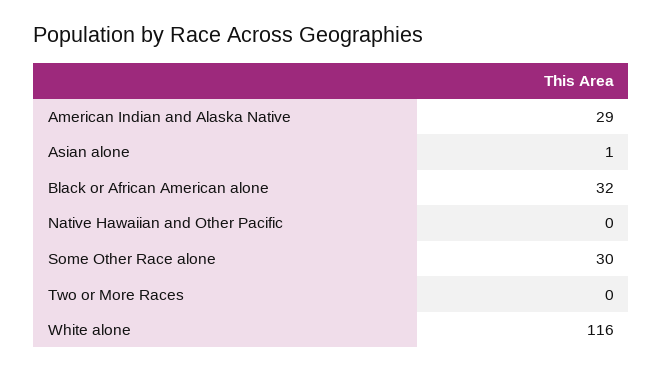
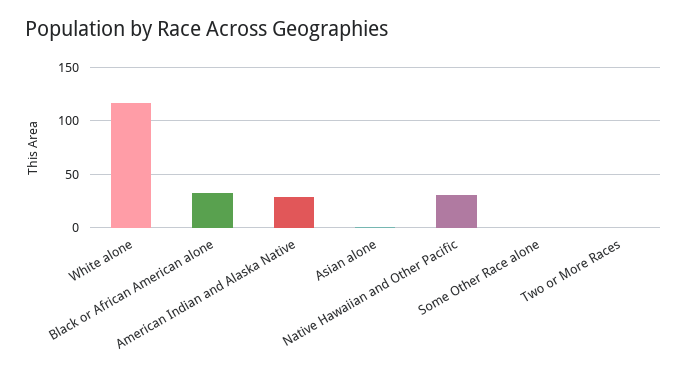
  {
    "American Indian and Alaska Native": 29,
    "Asian alone": 1,
    "Black or African American alone": 32,
-   "Native Hawaiian and Other Pacific": 0,
+   "Native Hawaiian and Other Pacific": 30,
-   "Some Other Race alone": 30,
+   "Some Other Race alone": 0,
    "Two or More Races": 0,
    "White alone": 116
  }

